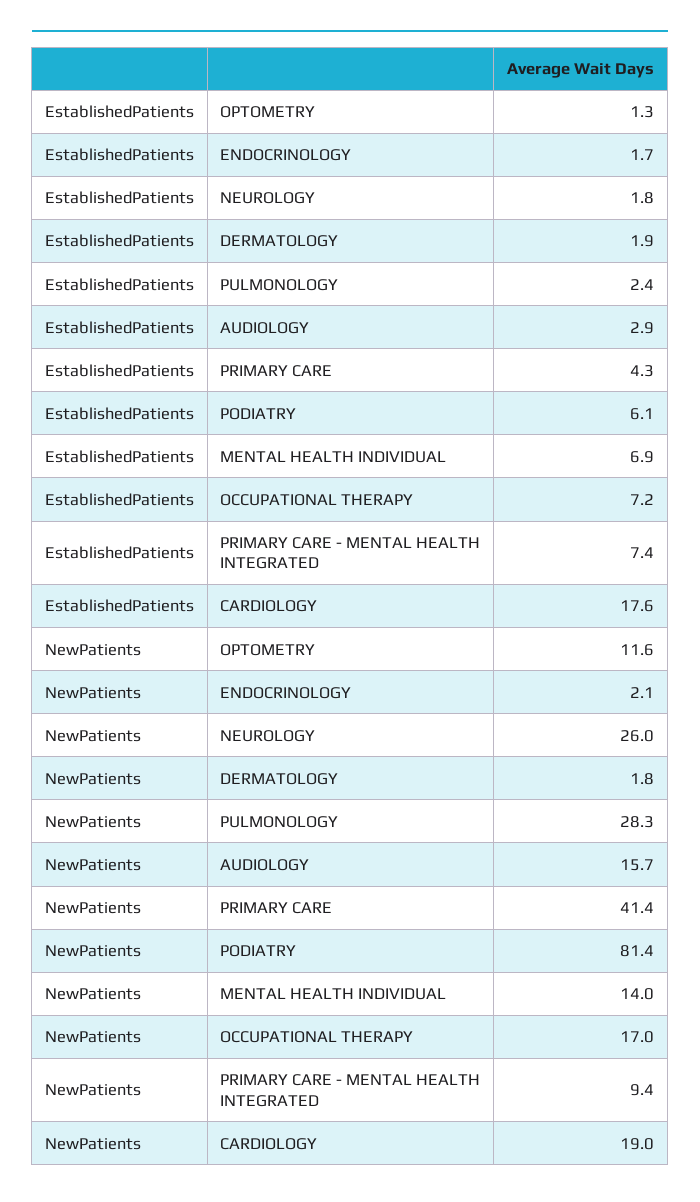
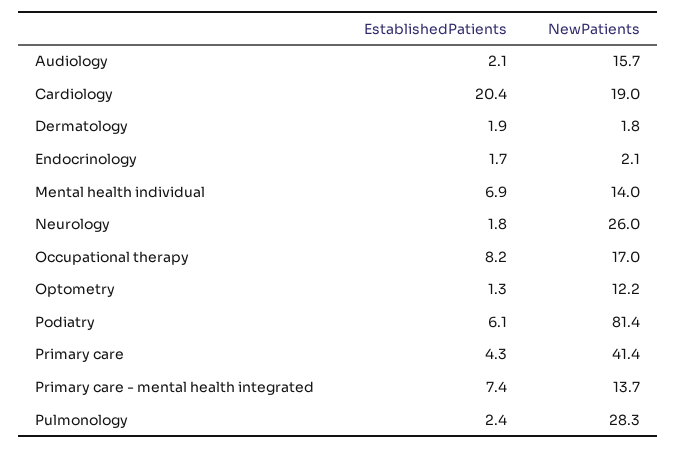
  {
    "EstablishedPatients": {
      "OPTOMETRY": 1.3,
      "ENDOCRINOLOGY": 1.7,
      "NEUROLOGY": 1.8,
      "DERMATOLOGY": 1.9,
      "PULMONOLOGY": 2.4,
-     "AUDIOLOGY": 2.9,
+     "AUDIOLOGY": 2.1,
      "PRIMARY CARE": 4.3,
      "PODIATRY": 6.1,
      "MENTAL HEALTH INDIVIDUAL": 6.9,
-     "OCCUPATIONAL THERAPY": 7.2,
+     "OCCUPATIONAL THERAPY": 8.2,
      "PRIMARY CARE - MENTAL HEALTH INTEGRATED": 7.4,
-     "CARDIOLOGY": 17.6
+     "CARDIOLOGY": 20.4
    },
    "NewPatients": {
-     "OPTOMETRY": 11.6,
+     "OPTOMETRY": 12.2,
      "ENDOCRINOLOGY": 2.1,
      "NEUROLOGY": 26,
      "DERMATOLOGY": 1.8,
      "PULMONOLOGY": 28.3,
      "AUDIOLOGY": 15.7,
      "PRIMARY CARE": 41.4,
      "PODIATRY": 81.4,
      "MENTAL HEALTH INDIVIDUAL": 14,
      "OCCUPATIONAL THERAPY": 17,
-     "PRIMARY CARE - MENTAL HEALTH INTEGRATED": 9.4,
+     "PRIMARY CARE - MENTAL HEALTH INTEGRATED": 13.7,
      "CARDIOLOGY": 19
    }
  }

